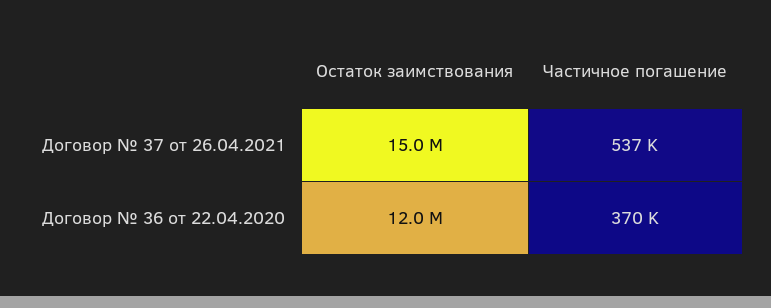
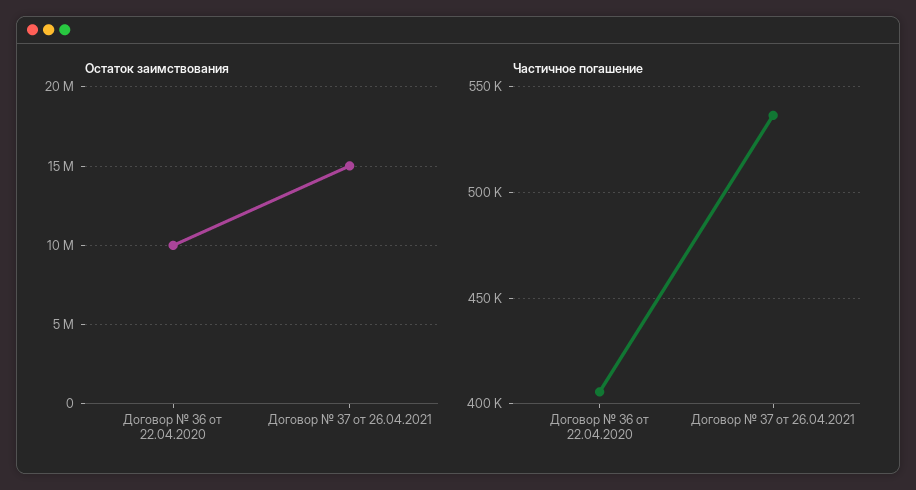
  {
    "Остаток заимствования": {
      "Договор № 37 от 26.04.2021": 15000000,
-     "Договор № 36 от 22.04.2020": 12000000
+     "Договор № 36 от 22.04.2020": 10000000
    },
    "Частичное погашение": {
      "Договор № 37 от 26.04.2021": 537000,
-     "Договор № 36 от 22.04.2020": 370000
+     "Договор № 36 от 22.04.2020": 405000
    }
  }

